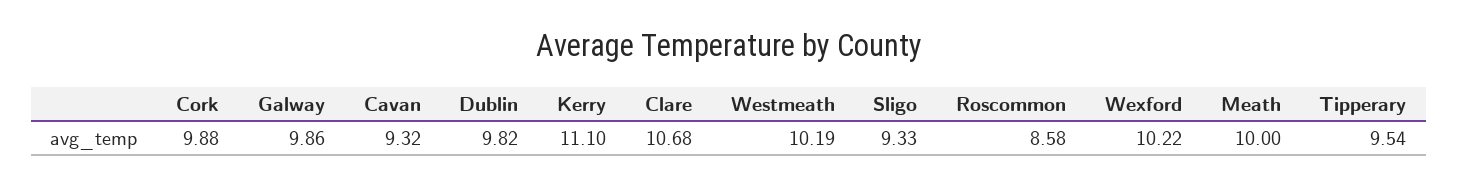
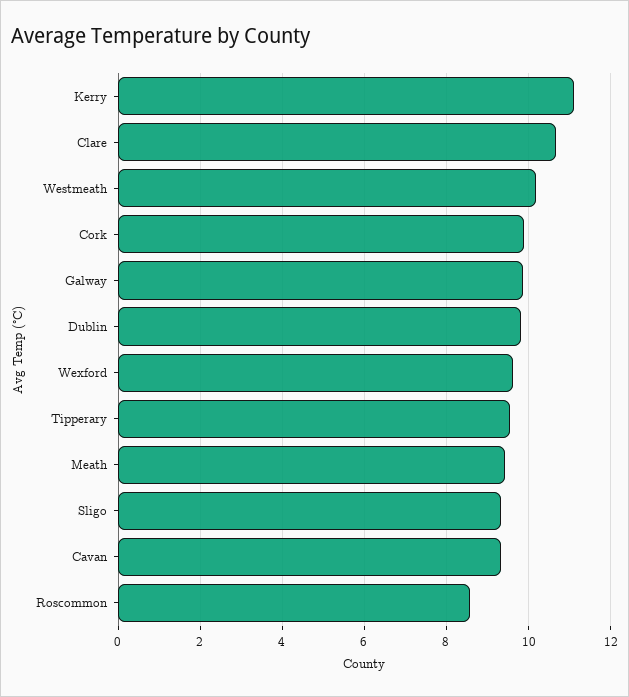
  {
    "Cork": 9.88,
    "Galway": 9.86,
    "Cavan": 9.32,
    "Dublin": 9.82,
    "Kerry": 11.1,
    "Clare": 10.68,
    "Westmeath": 10.19,
    "Sligo": 9.33,
    "Roscommon": 8.58,
-   "Wexford": 10.22,
+   "Wexford": 9.6,
-   "Meath": 10,
+   "Meath": 9.4,
    "Tipperary": 9.54
  }

